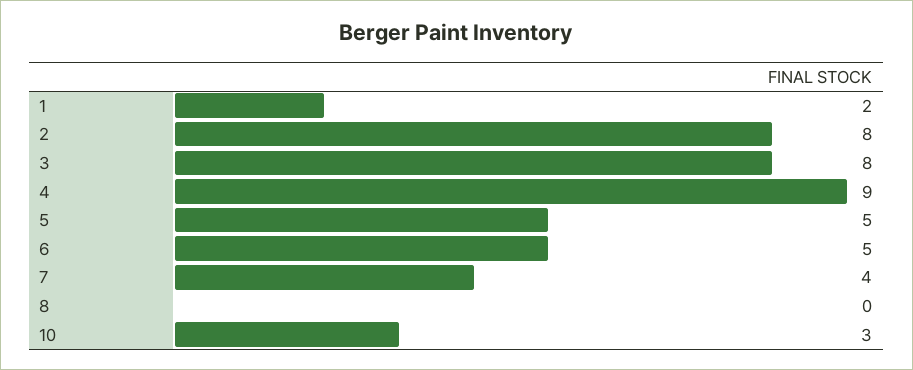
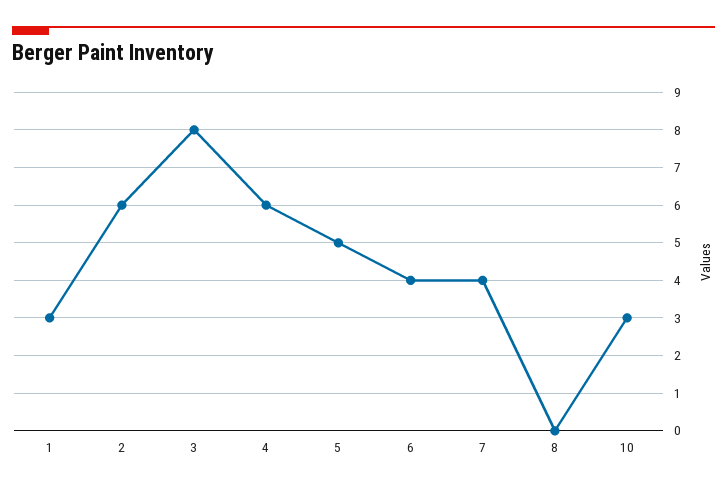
  {
-   "1": 2,
+   "1": 3,
-   "2": 8,
+   "2": 6,
    "3": 8,
-   "4": 9,
+   "4": 6,
    "5": 5,
-   "6": 5,
+   "6": 4,
    "7": 4,
    "8": 0,
    "10": 3
  }

